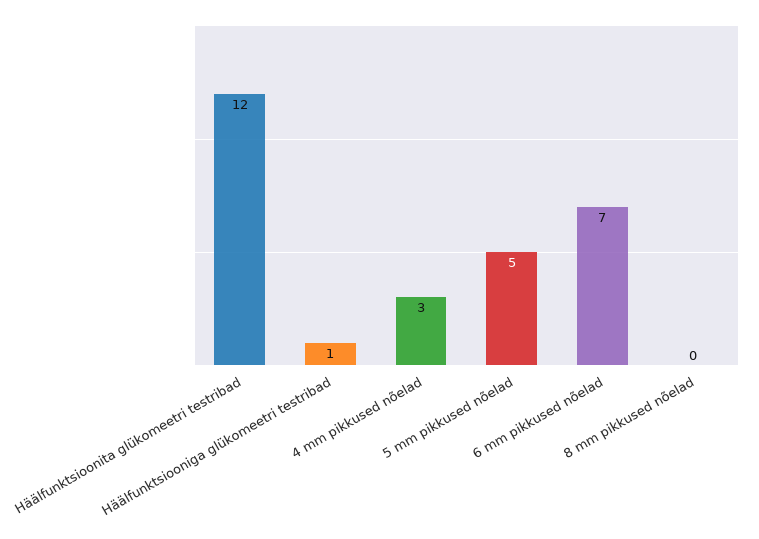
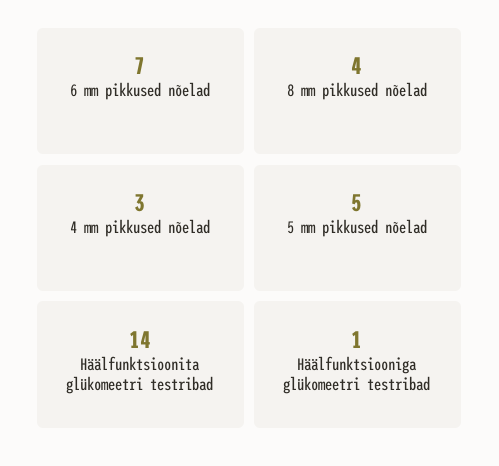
  {
-   "Häälfunktsioonita glükomeetri testribad": 12,
+   "Häälfunktsioonita glükomeetri testribad": 14,
    "Häälfunktsiooniga glükomeetri testribad": 1,
    "4 mm pikkused nõelad": 3,
    "5 mm pikkused nõelad": 5,
    "6 mm pikkused nõelad": 7,
-   "8 mm pikkused nõelad": 0
+   "8 mm pikkused nõelad": 4
  }

